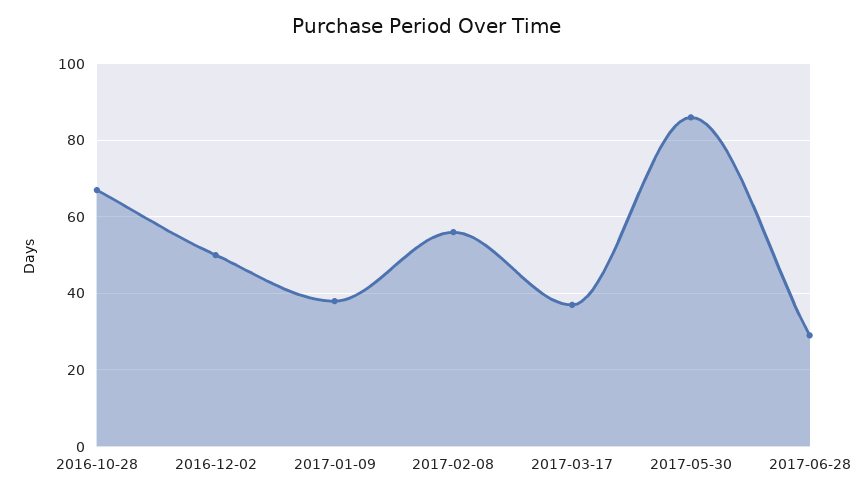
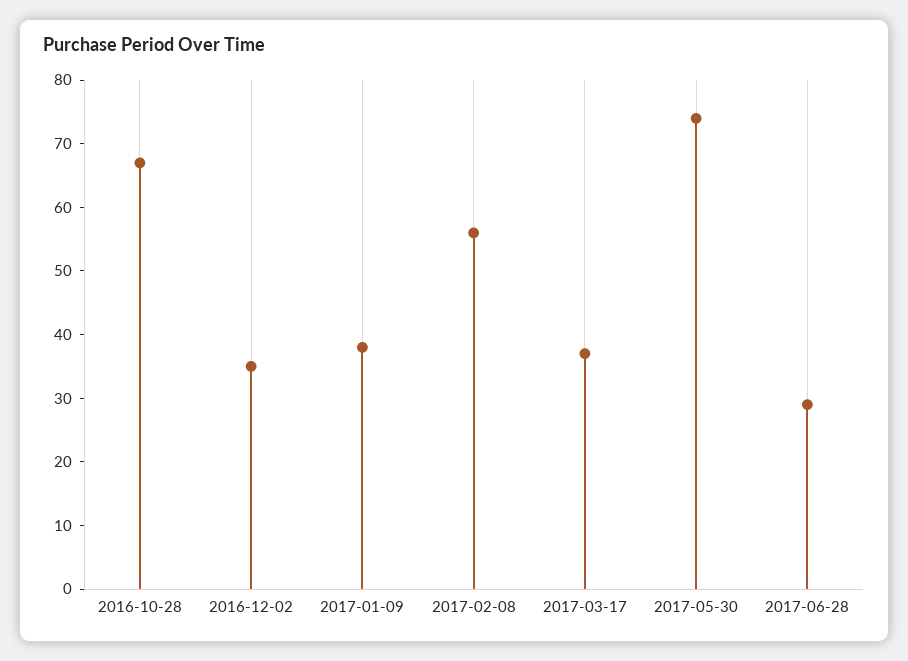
  {
    "2016-10-28": 65,
-   "2016-12-02": 50,
+   "2016-12-02": 35,
    "2017-01-09": 40,
    "2017-02-08": 55,
    "2017-03-17": 35,
-   "2017-05-30": 85,
+   "2017-05-30": 75,
    "2017-06-28": 30
  }

